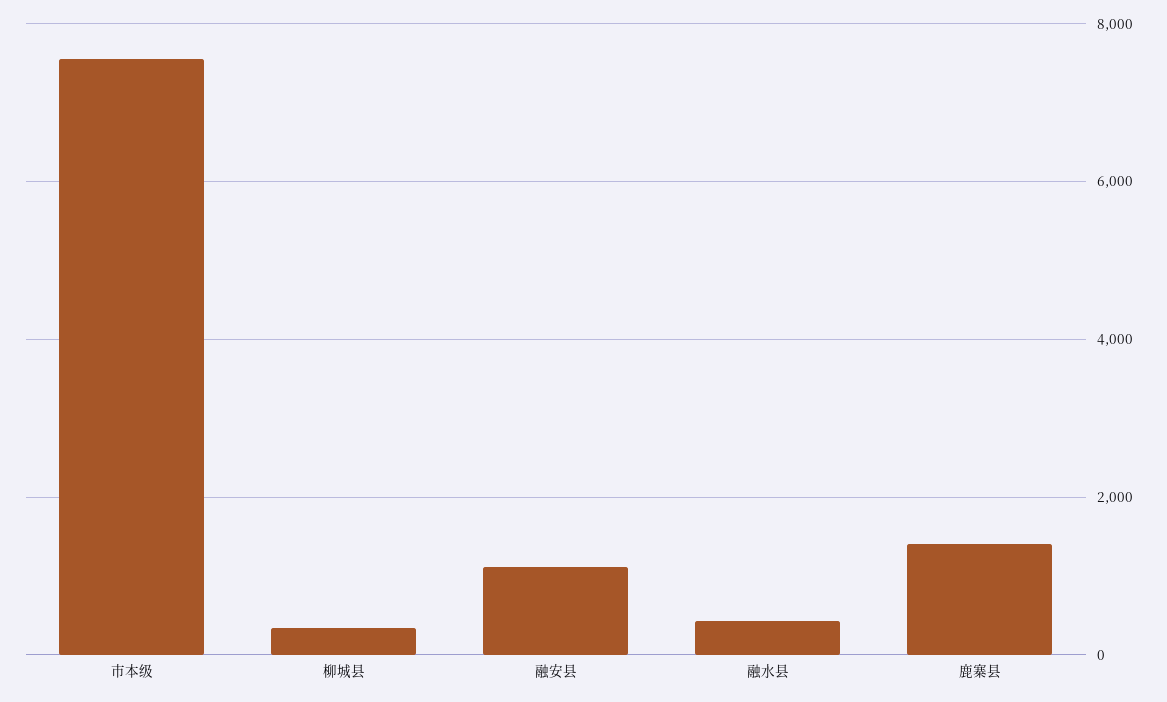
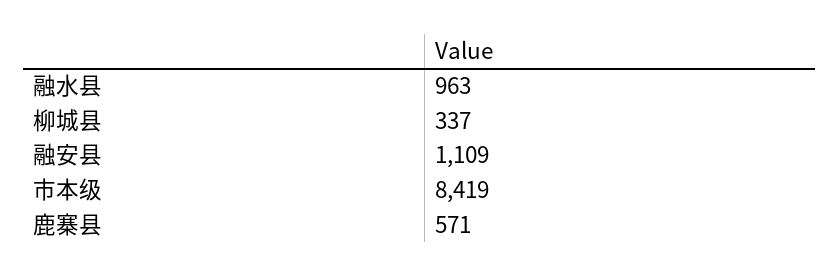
  {
-   "市本级": 7600,
+   "市本级": 8419,
    "柳城县": 337,
    "融安县": 1109,
-   "融水县": 400,
+   "融水县": 963,
-   "鹿寨县": 1400
+   "鹿寨县": 571
  }

